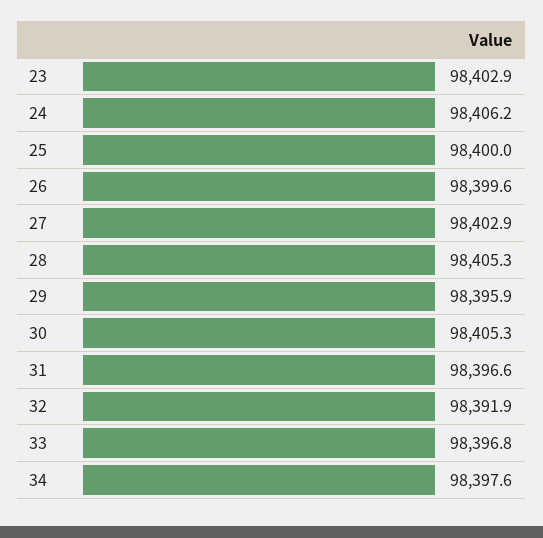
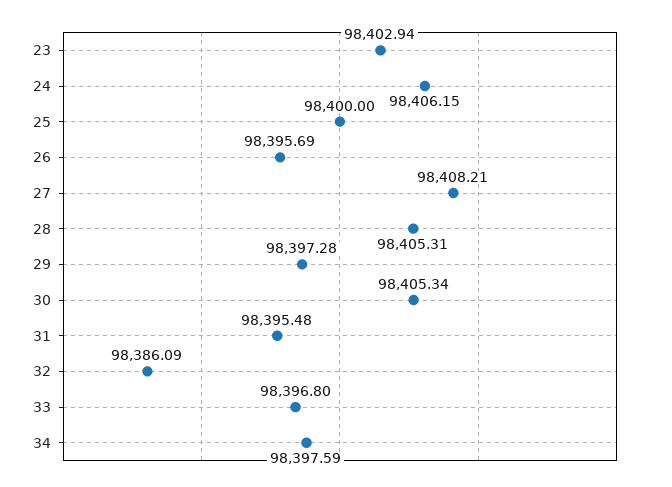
  {
    "23": 98402.94,
    "24": 98406.15,
    "25": 98400,
-   "26": 98399.6,
+   "26": 98395.69,
-   "27": 98402.9,
+   "27": 98408.21,
    "28": 98405.31,
-   "29": 98395.9,
+   "29": 98397.28,
    "30": 98405.34,
-   "31": 98396.6,
+   "31": 98395.48,
-   "32": 98391.9,
+   "32": 98386.09,
    "33": 98396.8,
    "34": 98397.59
  }

